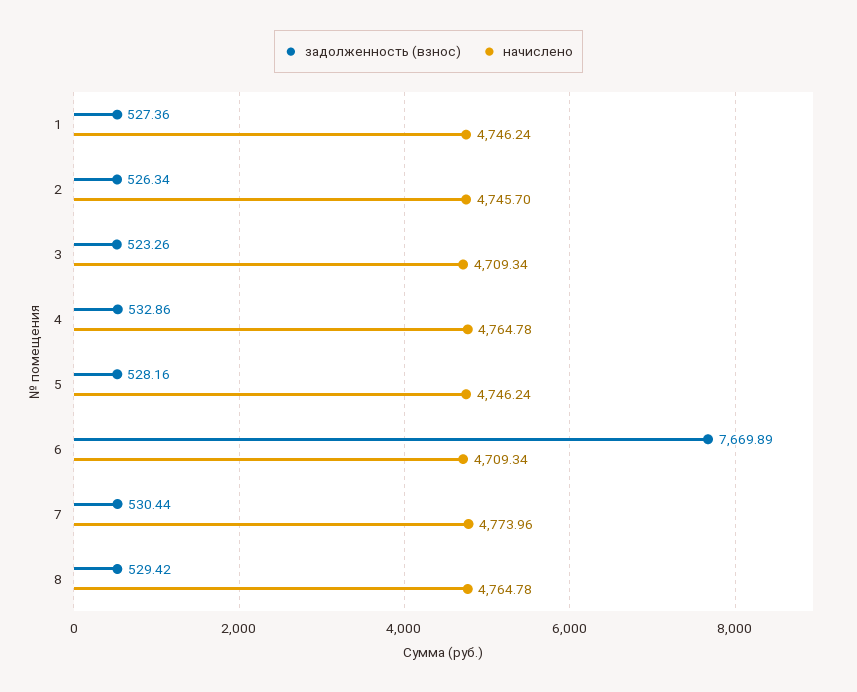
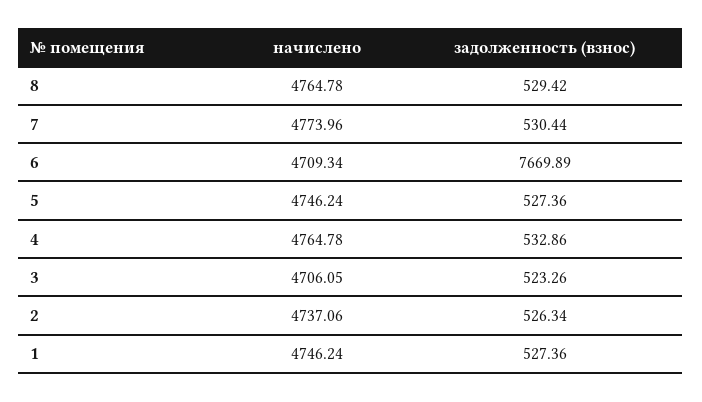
  {
    "задолженность (взнос)": {
      "1": 527.36,
      "2": 526.34,
      "3": 523.26,
      "4": 532.86,
-     "5": 528.16,
+     "5": 527.36,
      "6": 7669.89,
      "7": 530.44,
      "8": 529.42
    },
    "начислено": {
      "1": 4746.24,
-     "2": 4745.7,
+     "2": 4737.06,
-     "3": 4709.34,
+     "3": 4706.05,
      "4": 4764.78,
      "5": 4746.24,
      "6": 4709.34,
      "7": 4773.96,
      "8": 4764.78
    }
  }

